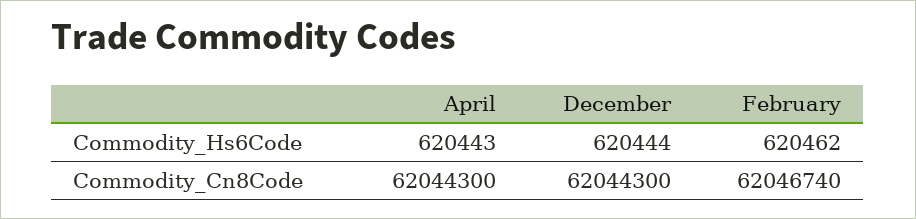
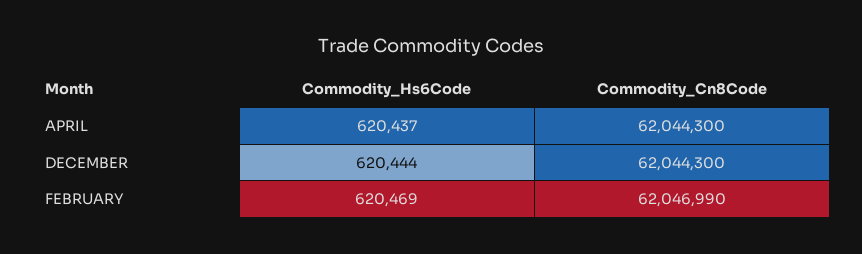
  {
    "April": {
-     "Commodity_Hs6Code": 620443,
+     "Commodity_Hs6Code": 620437,
      "Commodity_Cn8Code": 62044300
    },
    "December": {
      "Commodity_Hs6Code": 620444,
      "Commodity_Cn8Code": 62044300
    },
    "February": {
-     "Commodity_Hs6Code": 620462,
+     "Commodity_Hs6Code": 620469,
-     "Commodity_Cn8Code": 62046740
+     "Commodity_Cn8Code": 62046990
    }
  }

